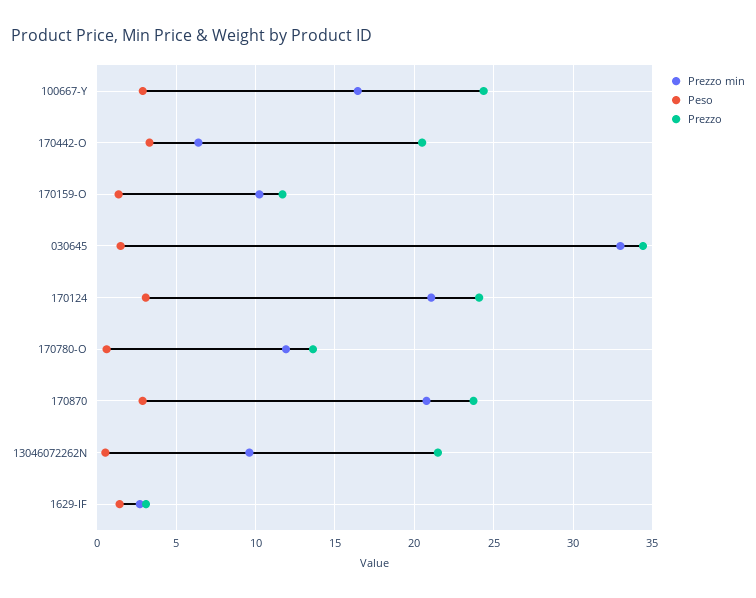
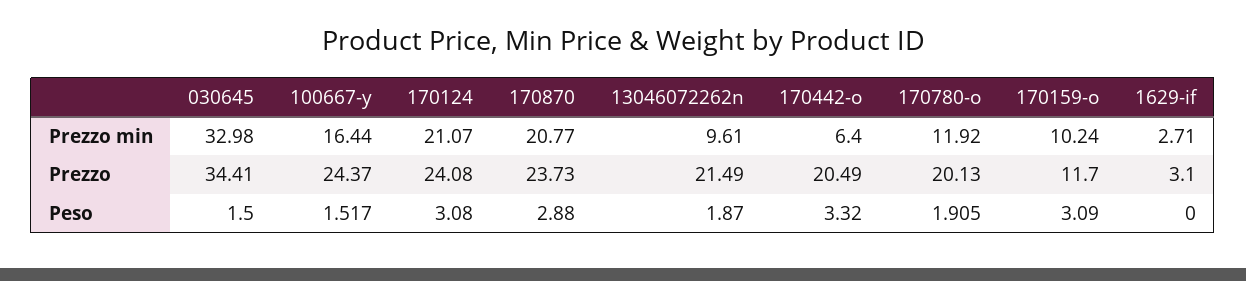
  {
    "Prezzo min": {
      "100667-Y": 16.44,
      "170442-O": 6.4,
      "170159-O": 10.24,
      "030645": 32.98,
      "170124": 21.07,
      "170780-O": 11.92,
      "170870": 20.77,
      "13046072262N": 9.61,
      "1629-IF": 2.71
    },
    "Peso": {
-     "100667-Y": 3,
+     "100667-Y": 1.517,
      "170442-O": 3.32,
-     "170159-O": 1.5,
+     "170159-O": 3.09,
      "030645": 1.5,
      "170124": 3.08,
-     "170780-O": 0.5,
+     "170780-O": 1.905,
      "170870": 2.88,
-     "13046072262N": 0.5,
+     "13046072262N": 1.87,
-     "1629-IF": 1.5
+     "1629-IF": 0
    },
    "Prezzo": {
      "100667-Y": 24.37,
      "170442-O": 20.49,
      "170159-O": 11.7,
      "030645": 34.41,
      "170124": 24.08,
-     "170780-O": 13.5,
+     "170780-O": 20.13,
      "170870": 23.73,
      "13046072262N": 21.49,
      "1629-IF": 3.1
    }
  }

